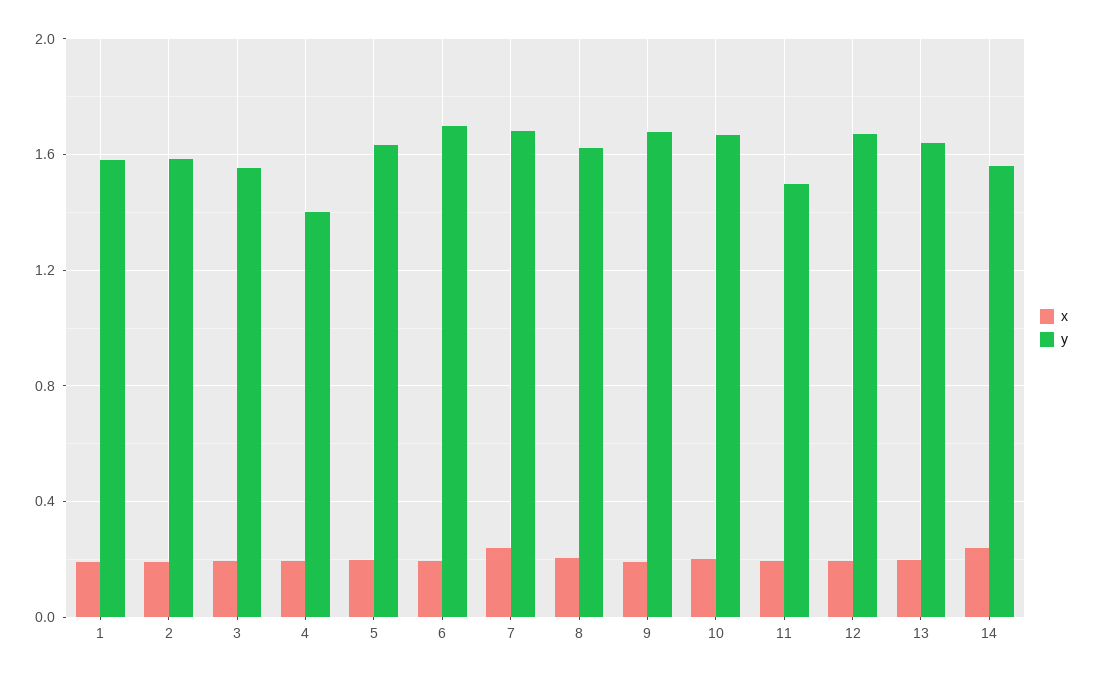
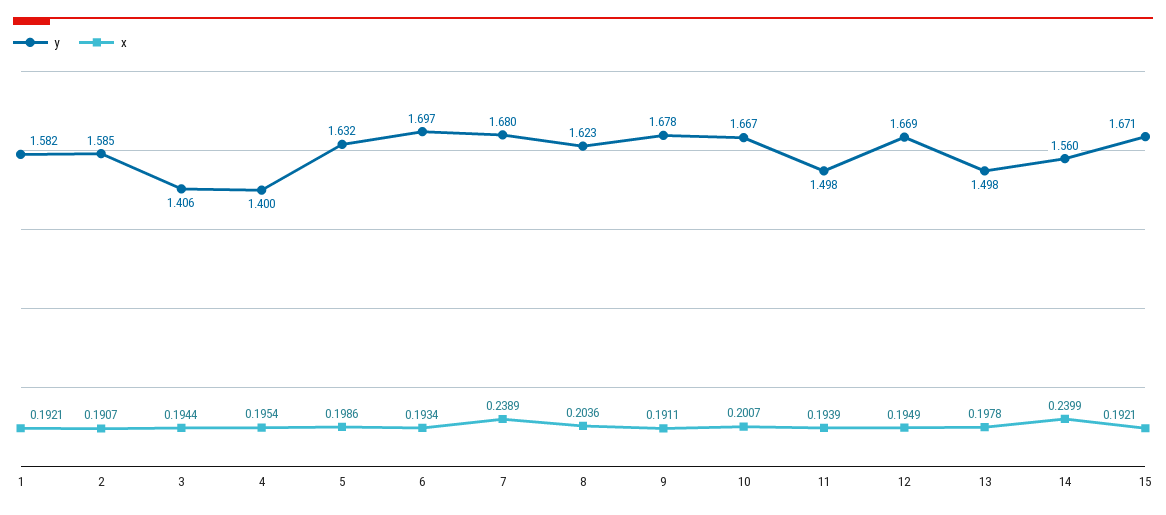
  {
    "x": {
      "1": 0.1921,
      "2": 0.1907,
      "3": 0.1944,
      "4": 0.1954,
      "5": 0.1986,
      "6": 0.1934,
      "7": 0.2389,
      "8": 0.2036,
      "9": 0.1911,
      "10": 0.2007,
      "11": 0.1939,
      "12": 0.1949,
      "13": 0.1978,
-     "14": 0.2399
+     "14": 0.2399,
+     "15": 0.1921
    },
    "y": {
      "1": 1.582,
      "2": 1.585,
-     "3": 1.55,
+     "3": 1.406,
      "4": 1.4,
      "5": 1.632,
      "6": 1.697,
      "7": 1.68,
      "8": 1.623,
      "9": 1.678,
      "10": 1.667,
      "11": 1.498,
      "12": 1.669,
-     "13": 1.65,
+     "13": 1.498,
-     "14": 1.56
+     "14": 1.56,
+     "15": 1.671
    }
  }

